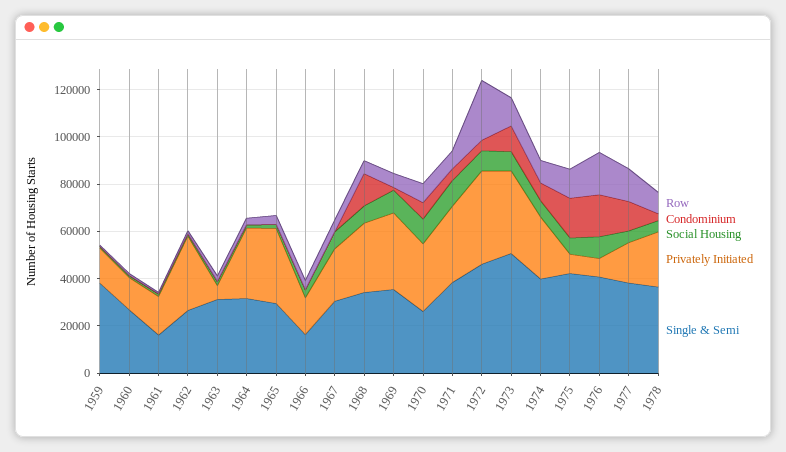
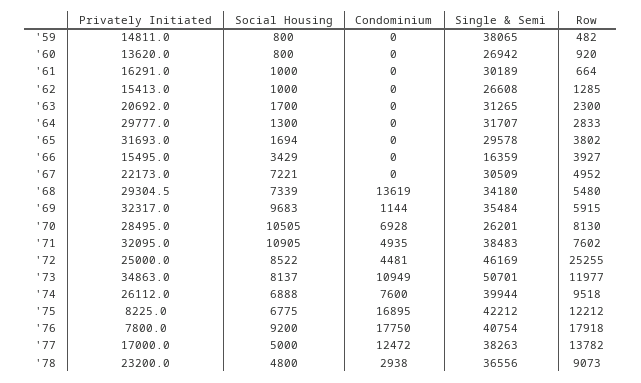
  {
    "Row": {
      "1959": 482,
      "1960": 920,
      "1961": 664,
      "1962": 1285,
      "1963": 2300,
      "1964": 2833,
      "1965": 3802,
      "1966": 3927,
      "1967": 4952,
      "1968": 5480,
      "1969": 5915,
      "1970": 8130,
      "1971": 7602,
      "1972": 25255,
      "1973": 11977,
      "1974": 9518,
      "1975": 12212,
      "1976": 17918,
      "1977": 13782,
      "1978": 9073
    },
    "Condominium": {
      "1959": 0,
      "1960": 0,
      "1961": 0,
      "1962": 0,
      "1963": 0,
      "1964": 0,
      "1965": 0,
      "1966": 0,
      "1967": 0,
      "1968": 13619,
      "1969": 1144,
      "1970": 6928,
      "1971": 4935,
      "1972": 4481,
      "1973": 10949,
      "1974": 7600,
      "1975": 16895,
      "1976": 17750,
      "1977": 12472,
      "1978": 2938
    },
    "Social Housing": {
      "1959": 800,
      "1960": 800,
      "1961": 1000,
      "1962": 1000,
      "1963": 1700,
      "1964": 1300,
      "1965": 1694,
      "1966": 3429,
      "1967": 7221,
      "1968": 7339,
      "1969": 9683,
      "1970": 10505,
      "1971": 10905,
      "1972": 8522,
      "1973": 8137,
      "1974": 6888,
      "1975": 6775,
      "1976": 9200,
      "1977": 5000,
      "1978": 4800
    },
    "Privately Initiated": {
      "1959": 14811,
      "1960": 13620,
      "1961": 16291,
-     "1962": 30000,
+     "1962": 15413,
-     "1963": 5000,
+     "1963": 20692,
      "1964": 29777,
      "1965": 31693,
      "1966": 15495,
      "1967": 22173,
      "1968": 29304.5,
      "1969": 32317,
      "1970": 28495,
      "1971": 32095,
-     "1972": 40000,
+     "1972": 25000,
      "1973": 34863,
      "1974": 26112,
      "1975": 8225,
      "1976": 7800,
      "1977": 17000,
      "1978": 23200
    },
    "Single & Semi": {
      "1959": 38065,
      "1960": 26942,
-     "1961": 15000,
+     "1961": 30189,
      "1962": 26608,
      "1963": 31265,
      "1964": 31707,
      "1965": 29578,
      "1966": 16359,
      "1967": 30509,
      "1968": 34180,
      "1969": 35484,
      "1970": 26201,
      "1971": 38483,
      "1972": 46169,
      "1973": 50701,
      "1974": 39944,
      "1975": 42212,
      "1976": 40754,
      "1977": 38263,
      "1978": 36556
    }
  }

